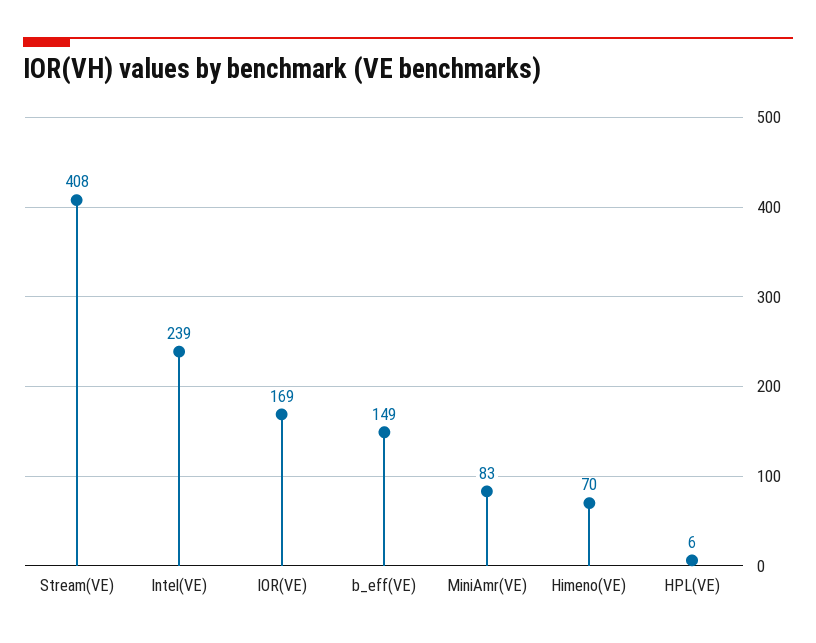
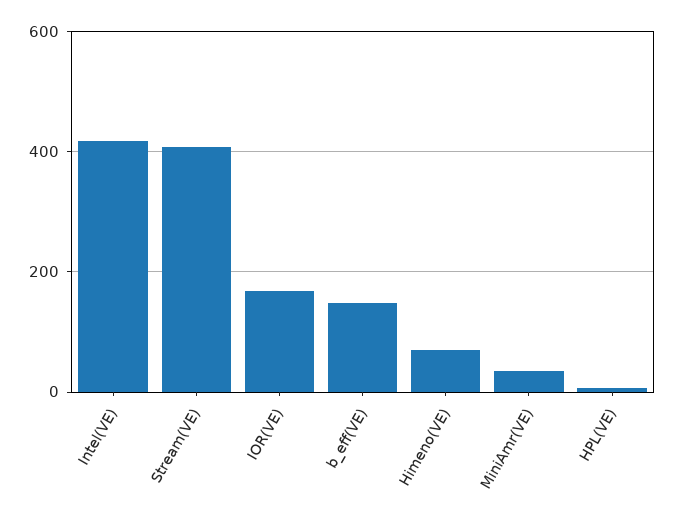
  {
    "Stream(VE)": 408,
-   "Intel(VE)": 239,
+   "Intel(VE)": 420,
    "IOR(VE)": 169,
    "b_eff(VE)": 149,
-   "MiniAmr(VE)": 83,
+   "MiniAmr(VE)": 40,
    "Himeno(VE)": 70,
    "HPL(VE)": 6
  }

